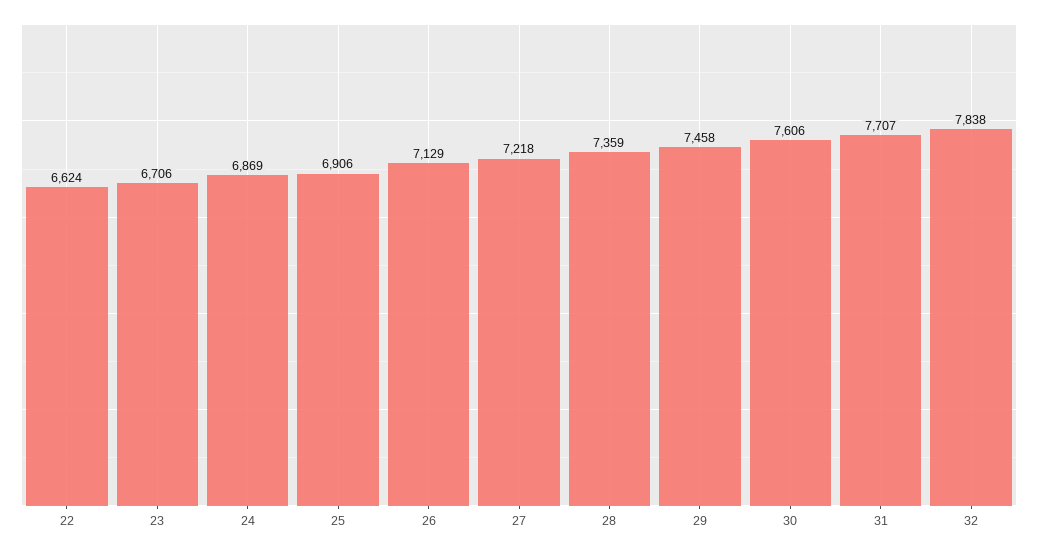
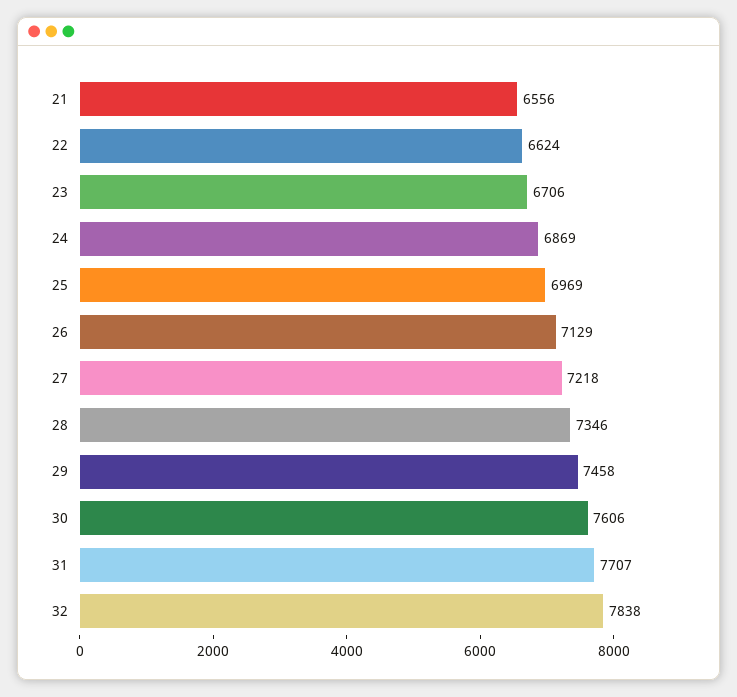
  {
    "22": 6624,
    "23": 6706,
    "24": 6869,
-   "25": 6906,
+   "25": 6969,
    "26": 7129,
    "27": 7218,
-   "28": 7359,
+   "28": 7346,
    "29": 7458,
    "30": 7606,
    "31": 7707,
-   "32": 7838
+   "32": 7838,
+   "21": 6556
  }

